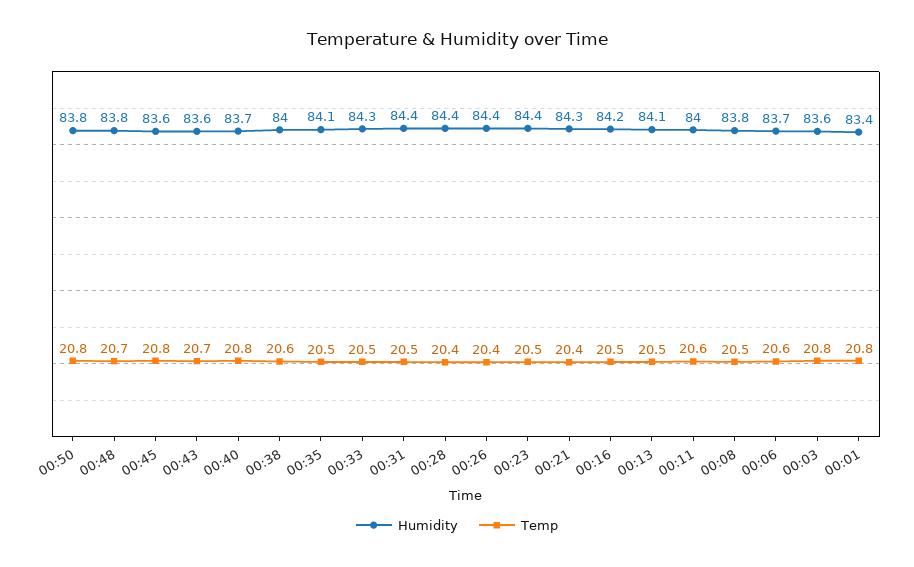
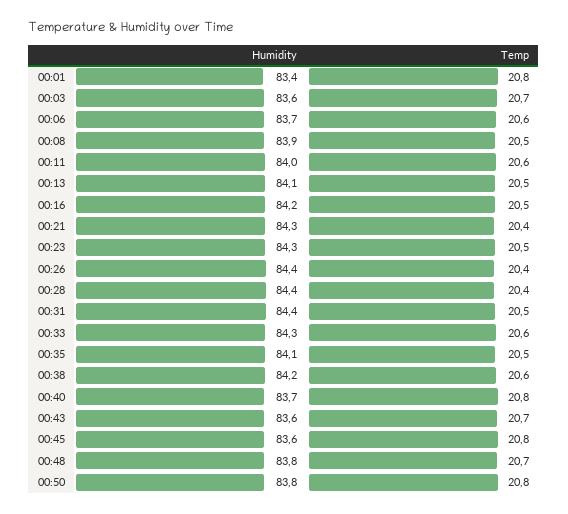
  {
    "Humidity": {
      "00:50": 83.8,
      "00:48": 83.8,
      "00:45": 83.6,
      "00:43": 83.6,
      "00:40": 83.7,
-     "00:38": 84,
+     "00:38": 84.2,
      "00:35": 84.1,
      "00:33": 84.3,
      "00:31": 84.4,
      "00:28": 84.4,
      "00:26": 84.4,
-     "00:23": 84.4,
+     "00:23": 84.3,
      "00:21": 84.3,
      "00:16": 84.2,
      "00:13": 84.1,
      "00:11": 84,
-     "00:08": 83.8,
+     "00:08": 83.9,
      "00:06": 83.7,
      "00:03": 83.6,
      "00:01": 83.4
    },
    "Temp": {
      "00:50": 20.8,
      "00:48": 20.7,
      "00:45": 20.8,
      "00:43": 20.7,
      "00:40": 20.8,
      "00:38": 20.6,
      "00:35": 20.5,
-     "00:33": 20.5,
+     "00:33": 20.6,
      "00:31": 20.5,
      "00:28": 20.4,
      "00:26": 20.4,
      "00:23": 20.5,
      "00:21": 20.4,
      "00:16": 20.5,
      "00:13": 20.5,
      "00:11": 20.6,
      "00:08": 20.5,
      "00:06": 20.6,
-     "00:03": 20.8,
+     "00:03": 20.7,
      "00:01": 20.8
    }
  }

